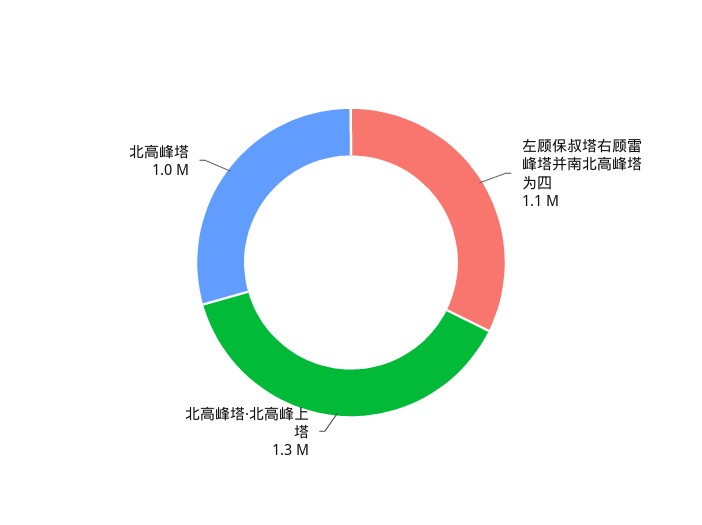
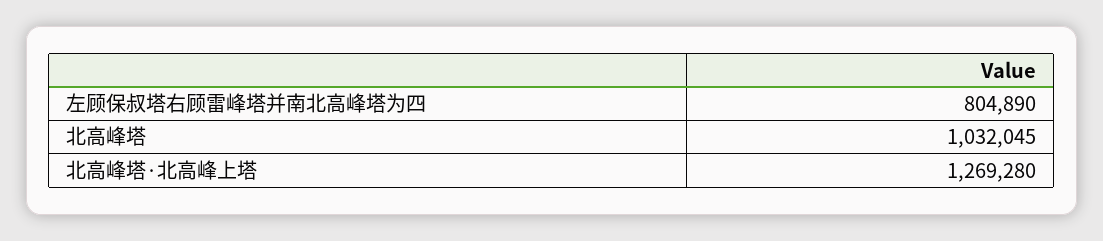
  {
-   "左顾保叔塔右顾雷峰塔并南北高峰塔为四": 1100000,
+   "左顾保叔塔右顾雷峰塔并南北高峰塔为四": 804890,
    "北高峰塔·北高峰上塔": 1269280,
    "北高峰塔": 1032045
  }

